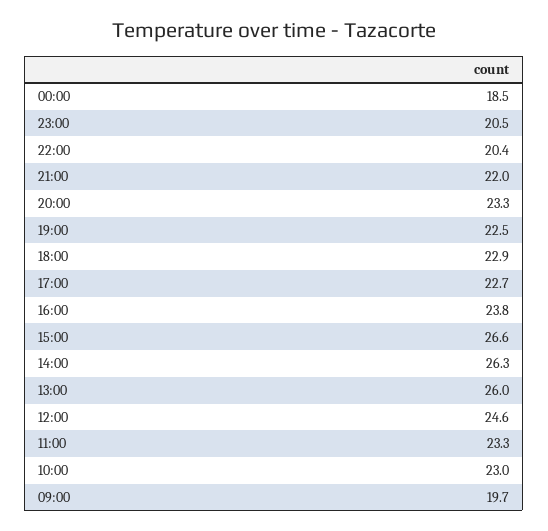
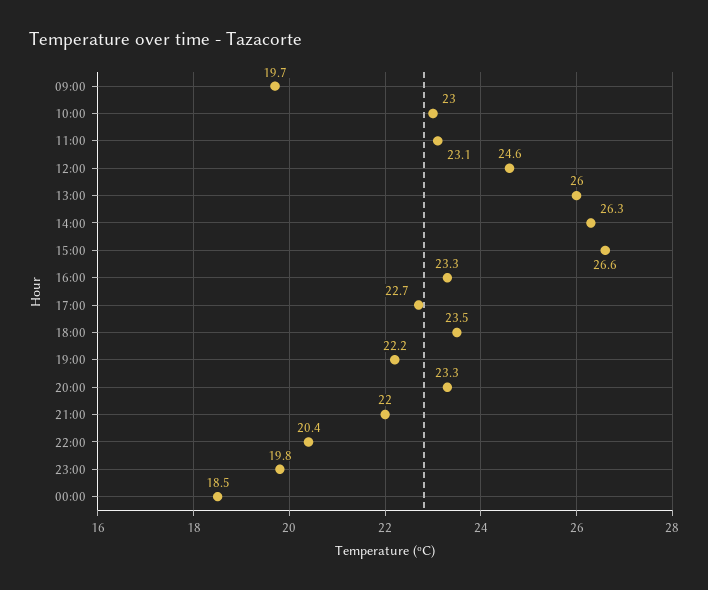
  {
    "00:00": 18.5,
-   "23:00": 20.5,
+   "23:00": 19.8,
    "22:00": 20.4,
    "21:00": 22,
    "20:00": 23.3,
-   "19:00": 22.5,
+   "19:00": 22.2,
-   "18:00": 22.9,
+   "18:00": 23.5,
    "17:00": 22.7,
-   "16:00": 23.8,
+   "16:00": 23.3,
    "15:00": 26.6,
    "14:00": 26.3,
    "13:00": 26,
    "12:00": 24.6,
-   "11:00": 23.3,
+   "11:00": 23.1,
    "10:00": 23,
    "09:00": 19.7
  }

